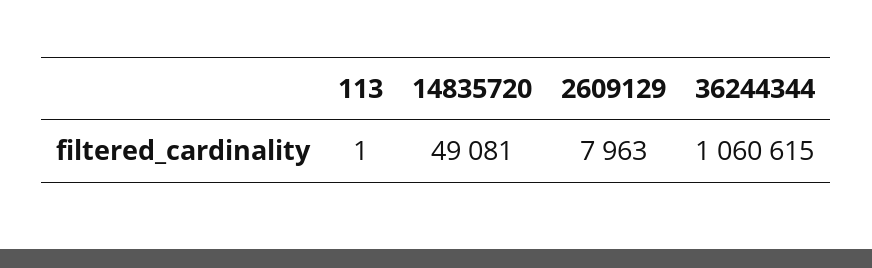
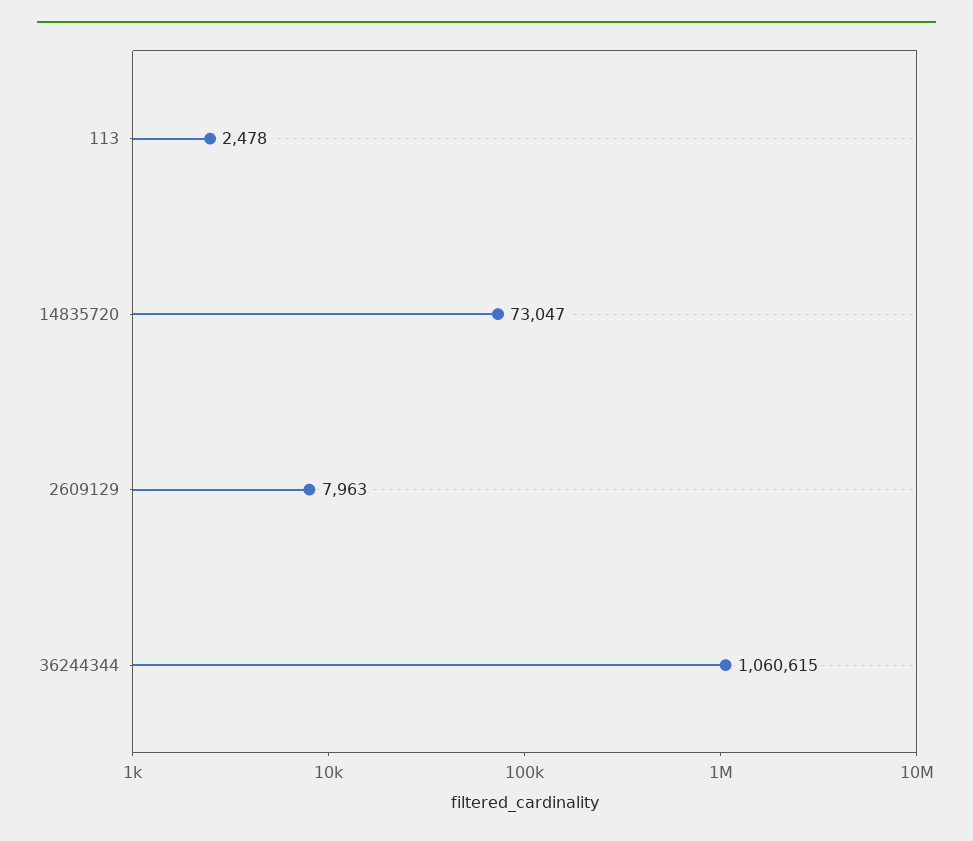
  {
-   "113": 1,
+   "113": 2478,
-   "14835720": 49081,
+   "14835720": 73047,
    "2609129": 7963,
    "36244344": 1060615
  }

